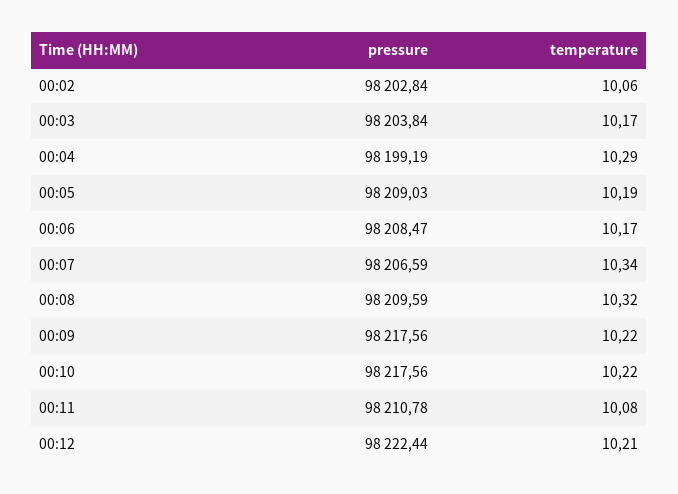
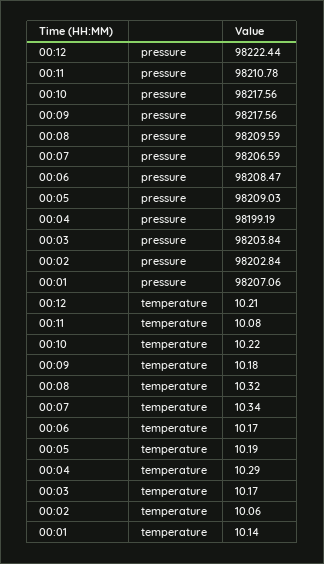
  {
    "pressure": {
      "00:02": 98202.84,
      "00:03": 98203.84,
      "00:04": 98199.19,
      "00:05": 98209.03,
      "00:06": 98208.47,
      "00:07": 98206.59,
      "00:08": 98209.59,
      "00:09": 98217.56,
      "00:10": 98217.56,
      "00:11": 98210.78,
-     "00:12": 98222.44
+     "00:12": 98222.44,
+     "00:01": 98207.06
    },
    "temperature": {
      "00:02": 10.06,
      "00:03": 10.17,
      "00:04": 10.29,
      "00:05": 10.19,
      "00:06": 10.17,
      "00:07": 10.34,
      "00:08": 10.32,
-     "00:09": 10.22,
+     "00:09": 10.18,
      "00:10": 10.22,
      "00:11": 10.08,
-     "00:12": 10.21
+     "00:12": 10.21,
+     "00:01": 10.14
    }
  }

